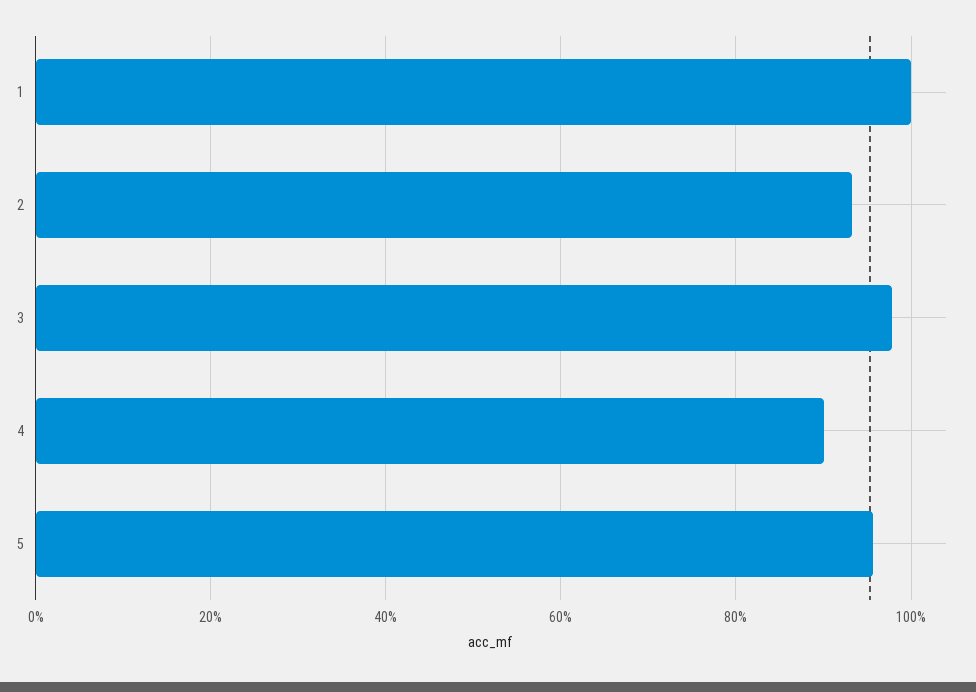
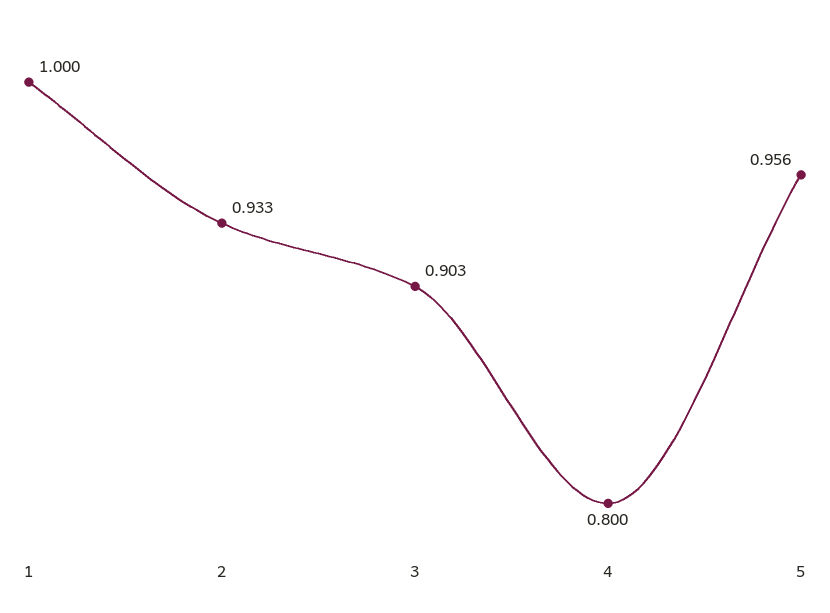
  {
    "1": 1,
    "2": 0.933,
-   "3": 0.98,
+   "3": 0.903,
-   "4": 0.9,
+   "4": 0.8,
    "5": 0.956
  }

